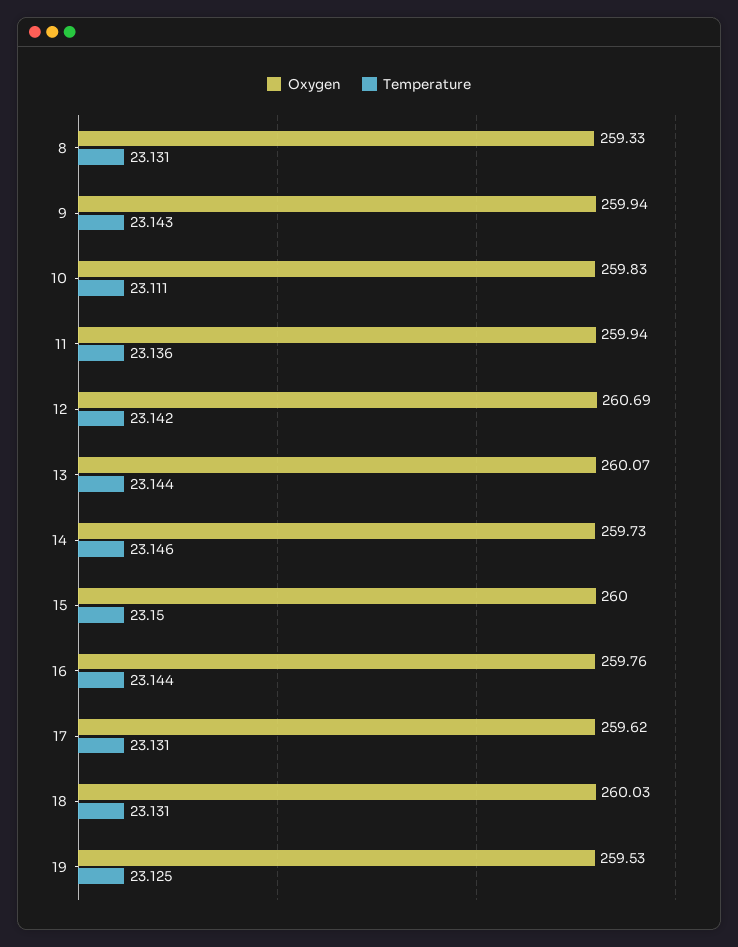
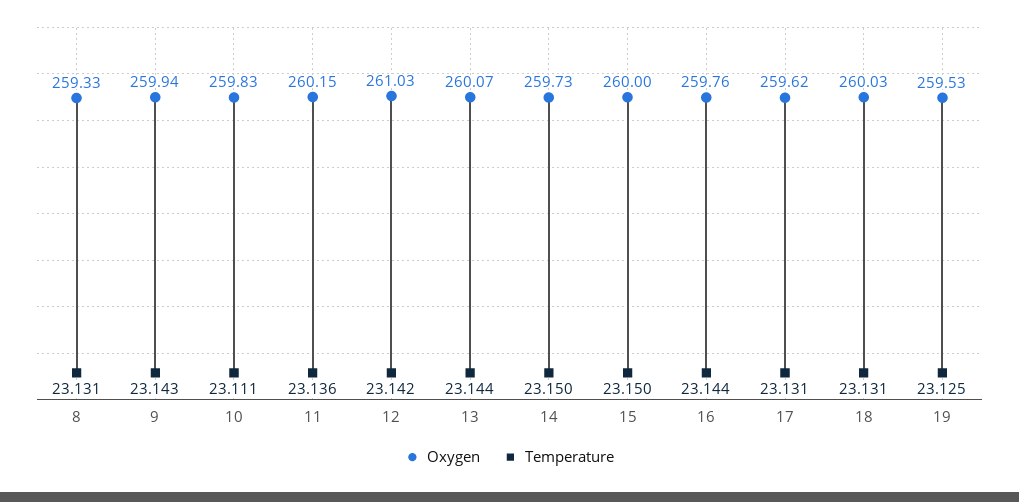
  {
    "Oxygen": {
      "8": 259.33,
      "9": 259.94,
      "10": 259.83,
-     "11": 259.94,
+     "11": 260.15,
-     "12": 260.69,
+     "12": 261.03,
      "13": 260.07,
      "14": 259.73,
      "15": 260,
      "16": 259.76,
      "17": 259.62,
      "18": 260.03,
      "19": 259.53
    },
    "Temperature": {
      "8": 23.131,
      "9": 23.143,
      "10": 23.111,
      "11": 23.136,
      "12": 23.142,
      "13": 23.144,
-     "14": 23.146,
+     "14": 23.15,
      "15": 23.15,
      "16": 23.144,
      "17": 23.131,
      "18": 23.131,
      "19": 23.125
    }
  }

